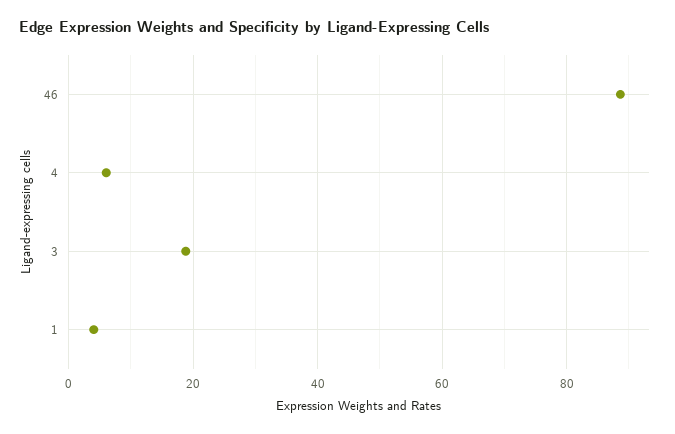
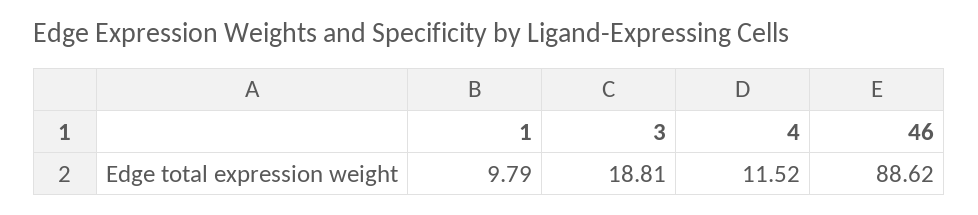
  {
    "46": 88.62,
-   "4": 6,
+   "4": 11.52,
    "3": 18.81,
-   "1": 4
+   "1": 9.79
  }

